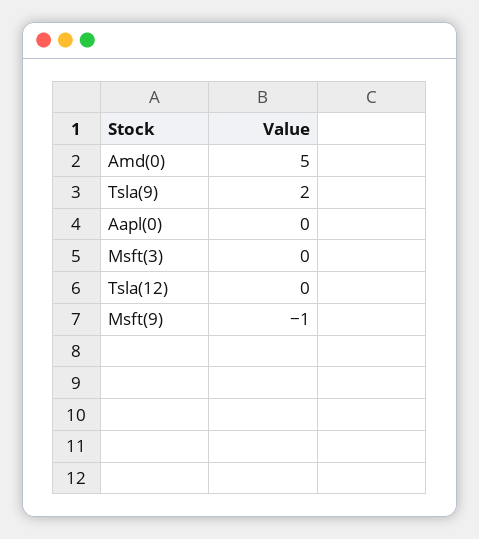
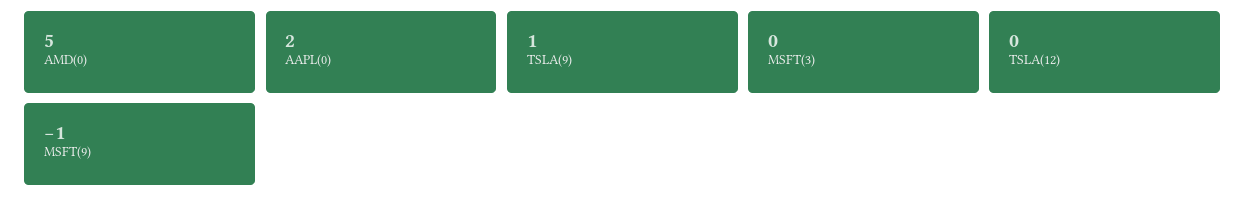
  {
    "Amd(0)": 5,
-   "Tsla(9)": 2,
+   "Tsla(9)": 1,
-   "Aapl(0)": 0,
+   "Aapl(0)": 2,
    "Msft(3)": 0,
    "Tsla(12)": 0,
    "Msft(9)": -1
  }

